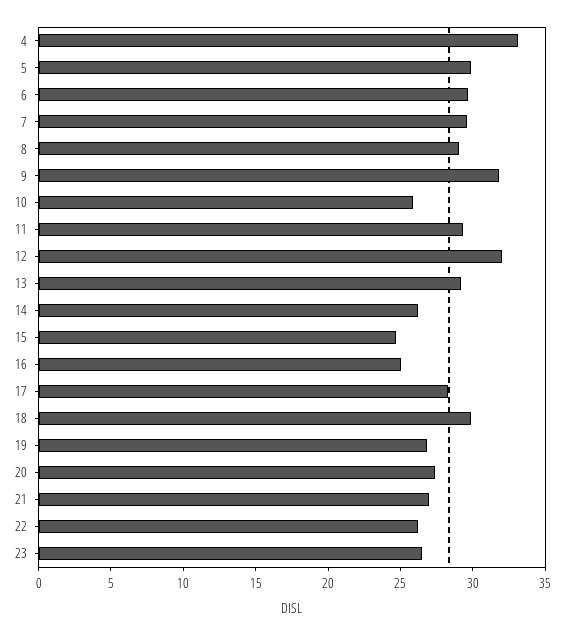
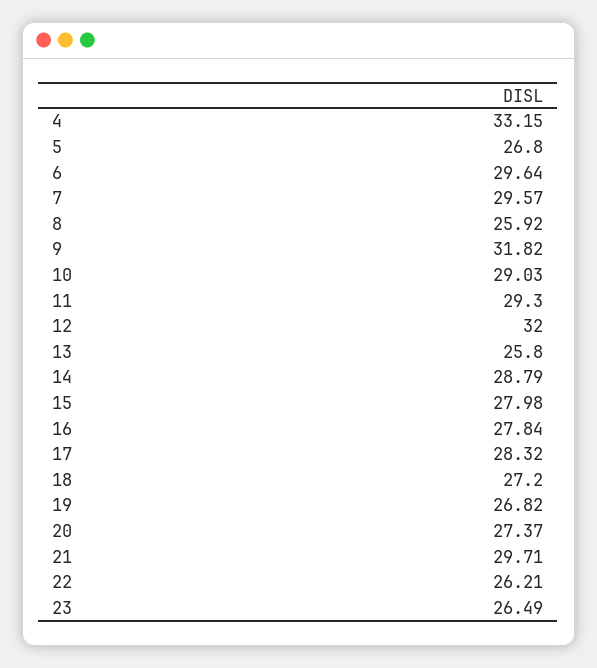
  {
    "4": 33.15,
-   "5": 30,
+   "5": 26.8,
    "6": 29.64,
    "7": 29.57,
-   "8": 29,
+   "8": 25.92,
    "9": 31.82,
-   "10": 26,
+   "10": 29.03,
    "11": 29.3,
    "12": 32,
-   "13": 29,
+   "13": 25.8,
-   "14": 26,
+   "14": 28.79,
-   "15": 25,
+   "15": 27.98,
-   "16": 25,
+   "16": 27.84,
    "17": 28.32,
-   "18": 30,
+   "18": 27.2,
    "19": 26.82,
    "20": 27.37,
-   "21": 27,
+   "21": 29.71,
    "22": 26.21,
    "23": 26.49
  }

